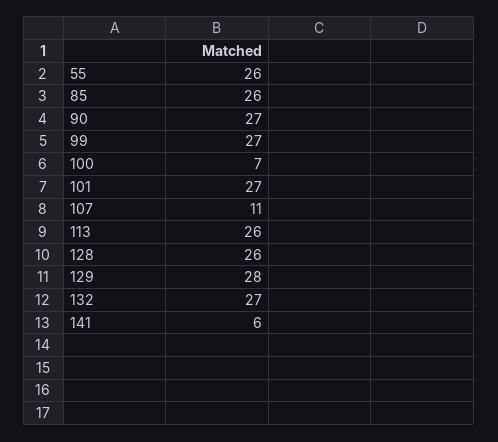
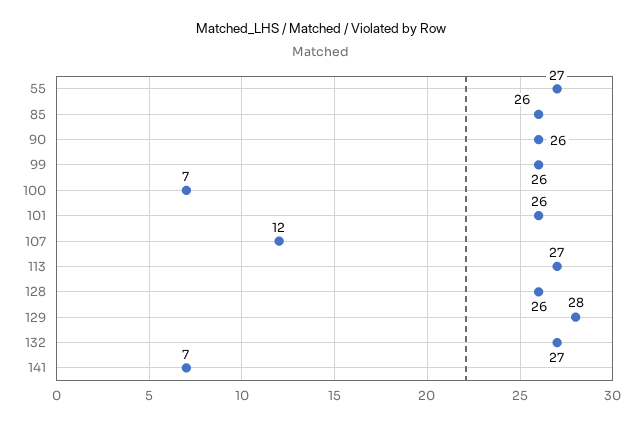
  {
-   "55": 26,
+   "55": 27,
    "85": 26,
-   "90": 27,
+   "90": 26,
-   "99": 27,
+   "99": 26,
    "100": 7,
-   "101": 27,
+   "101": 26,
-   "107": 11,
+   "107": 12,
-   "113": 26,
+   "113": 27,
    "128": 26,
    "129": 28,
    "132": 27,
-   "141": 6
+   "141": 7
  }

